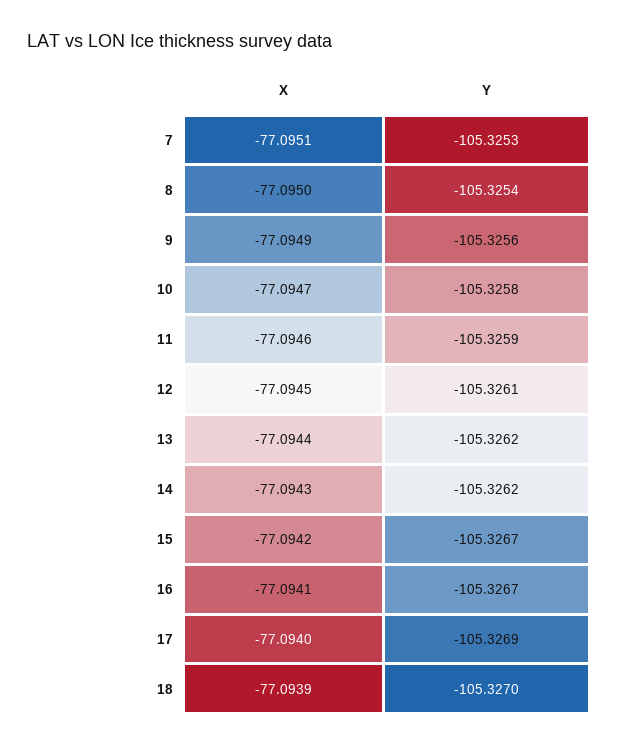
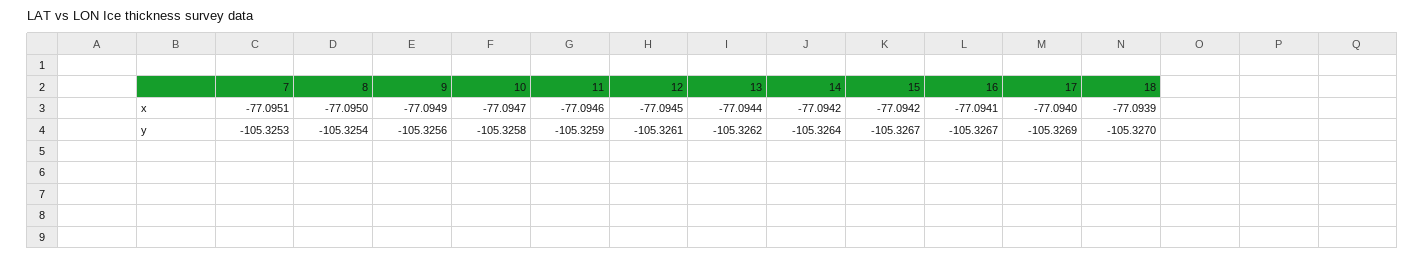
  {
    "X": {
      "7": -77.0951,
      "8": -77.095,
      "9": -77.0949,
      "10": -77.0947,
      "11": -77.0946,
      "12": -77.0945,
      "13": -77.0944,
-     "14": -77.0943,
+     "14": -77.0942,
      "15": -77.0942,
      "16": -77.0941,
      "17": -77.094,
      "18": -77.0939
    },
    "Y": {
      "7": -105.3253,
      "8": -105.3254,
      "9": -105.3256,
      "10": -105.3258,
      "11": -105.3259,
      "12": -105.3261,
      "13": -105.3262,
-     "14": -105.3262,
+     "14": -105.3264,
      "15": -105.3267,
      "16": -105.3267,
      "17": -105.3269,
      "18": -105.327
    }
  }

